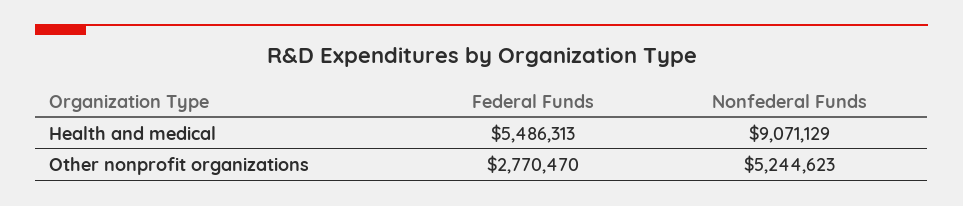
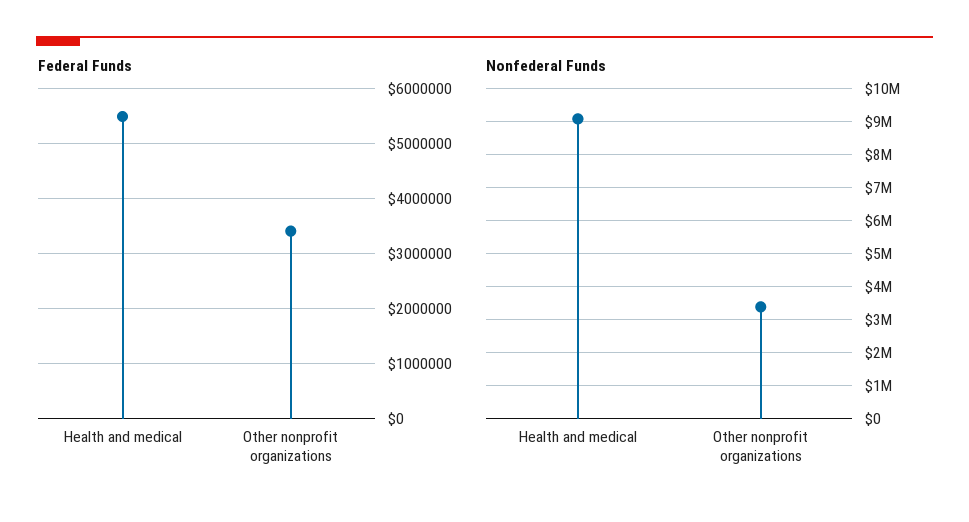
  {
    "Federal Funds": {
      "Health and medical": 5486313,
-     "Other nonprofit organizations": 2770470
+     "Other nonprofit organizations": 3400000
    },
    "Nonfederal Funds": {
      "Health and medical": 9071129,
-     "Other nonprofit organizations": 5244623
+     "Other nonprofit organizations": 3400000
    }
  }

